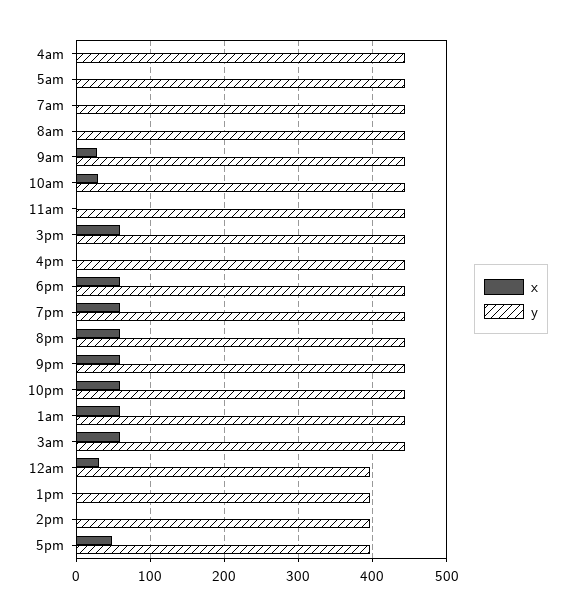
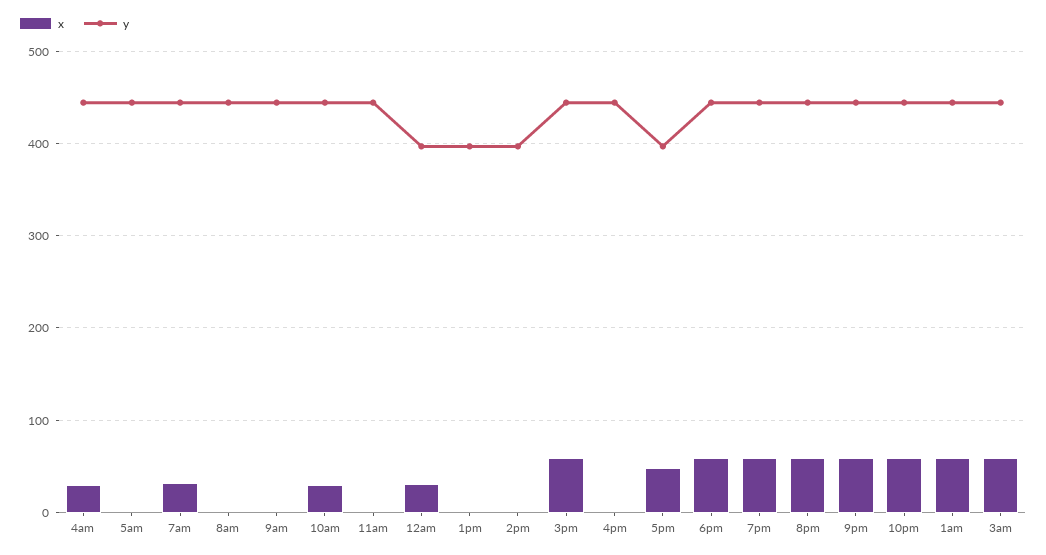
  {
    "x": {
-     "4am": 0,
+     "4am": 30,
      "5am": 0,
-     "7am": 0,
+     "7am": 30,
      "8am": 0,
-     "9am": 30,
+     "9am": 0,
      "10am": 30,
      "11am": 0,
      "3pm": 60,
      "4pm": 0,
      "6pm": 60,
      "7pm": 60,
      "8pm": 60,
      "9pm": 60,
      "10pm": 60,
      "1am": 60,
      "3am": 60,
      "12am": 30,
      "1pm": 0,
      "2pm": 0,
      "5pm": 50
    },
    "y": {
      "4am": 440,
      "5am": 440,
      "7am": 440,
      "8am": 440,
      "9am": 440,
      "10am": 440,
      "11am": 440,
      "3pm": 440,
      "4pm": 440,
      "6pm": 440,
      "7pm": 440,
      "8pm": 440,
      "9pm": 440,
      "10pm": 440,
      "1am": 440,
      "3am": 440,
      "12am": 400,
      "1pm": 400,
      "2pm": 400,
      "5pm": 400
    }
  }

